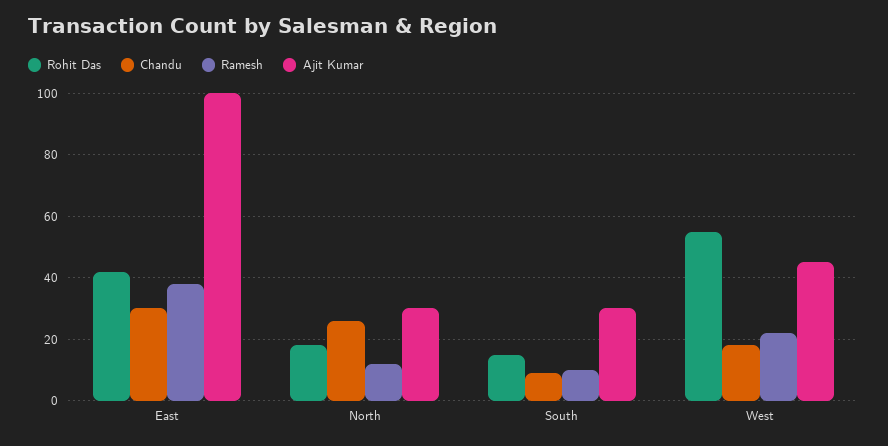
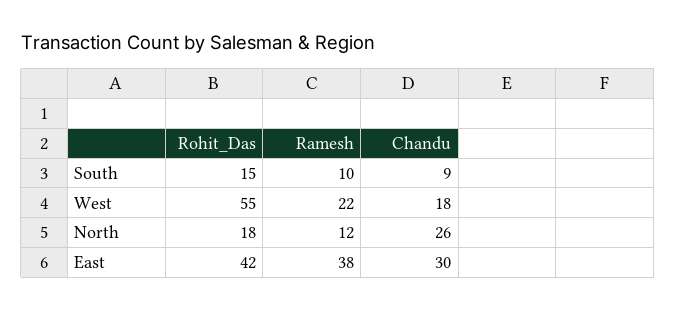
  {
    "Rohit Das": {
      "East": 42,
      "North": 18,
      "South": 15,
      "West": 55
    },
    "Chandu": {
      "East": 30,
      "North": 26,
      "South": 9,
      "West": 18
    },
    "Ramesh": {
      "East": 38,
      "North": 12,
      "South": 10,
      "West": 22
-   },
+   }
-   "Ajit Kumar": {
-     "East": 100,
-     "North": 30,
-     "South": 30,
-     "West": 45
-   }
  }

